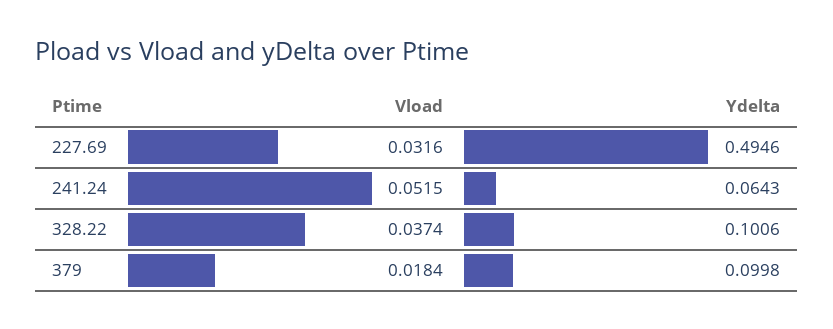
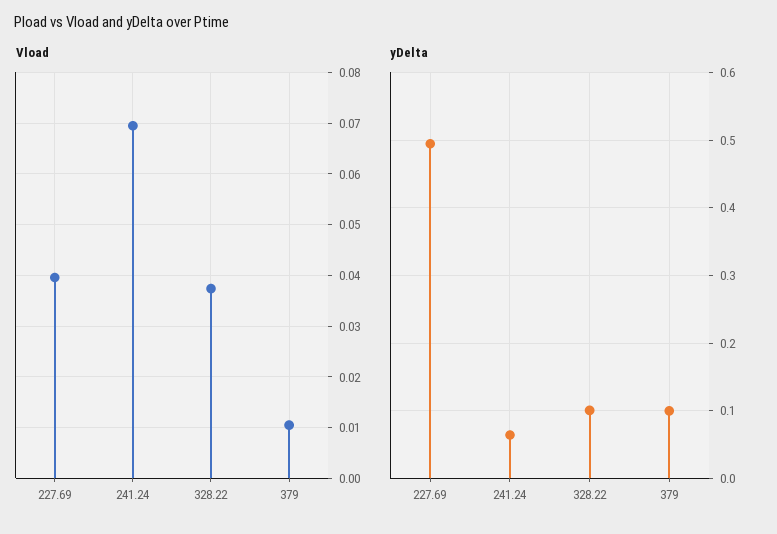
  {
    "Vload": {
-     "227.69": 0.0316,
+     "227.69": 0.04,
-     "241.24": 0.0515,
+     "241.24": 0.07,
      "328.22": 0.0374,
-     "379": 0.0184
+     "379": 0.01
    },
    "Ydelta": {
      "227.69": 0.4946,
      "241.24": 0.0643,
      "328.22": 0.1006,
      "379": 0.0998
    }
  }

